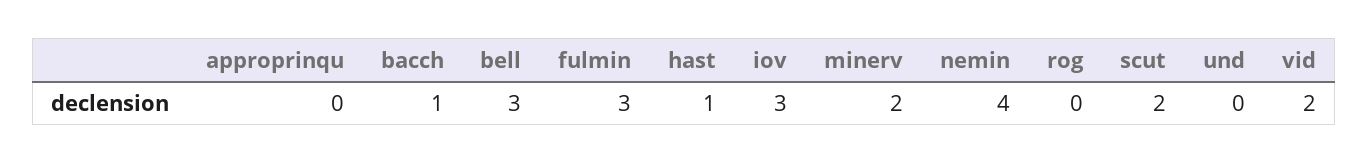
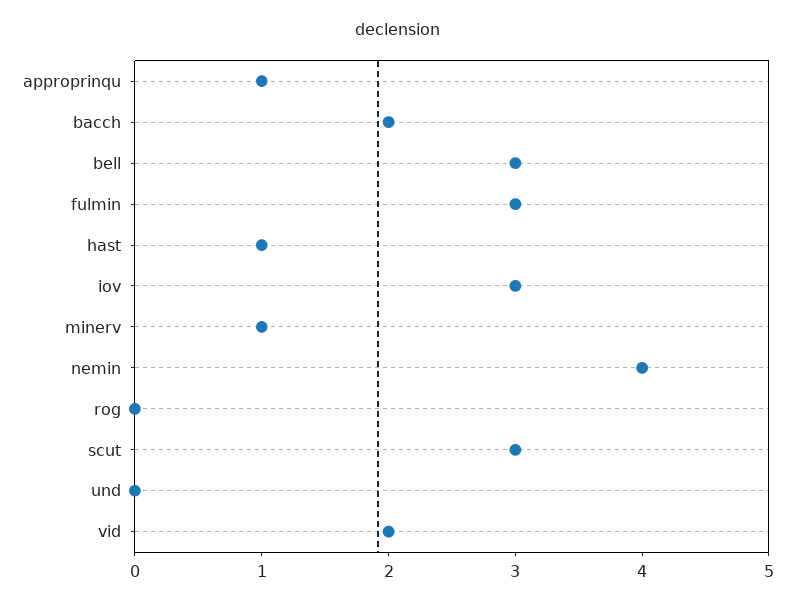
  {
-   "approprinqu": 0,
+   "approprinqu": 1,
-   "bacch": 1,
+   "bacch": 2,
    "bell": 3,
    "fulmin": 3,
    "hast": 1,
    "iov": 3,
-   "minerv": 2,
+   "minerv": 1,
    "nemin": 4,
    "rog": 0,
-   "scut": 2,
+   "scut": 3,
    "und": 0,
    "vid": 2
  }

